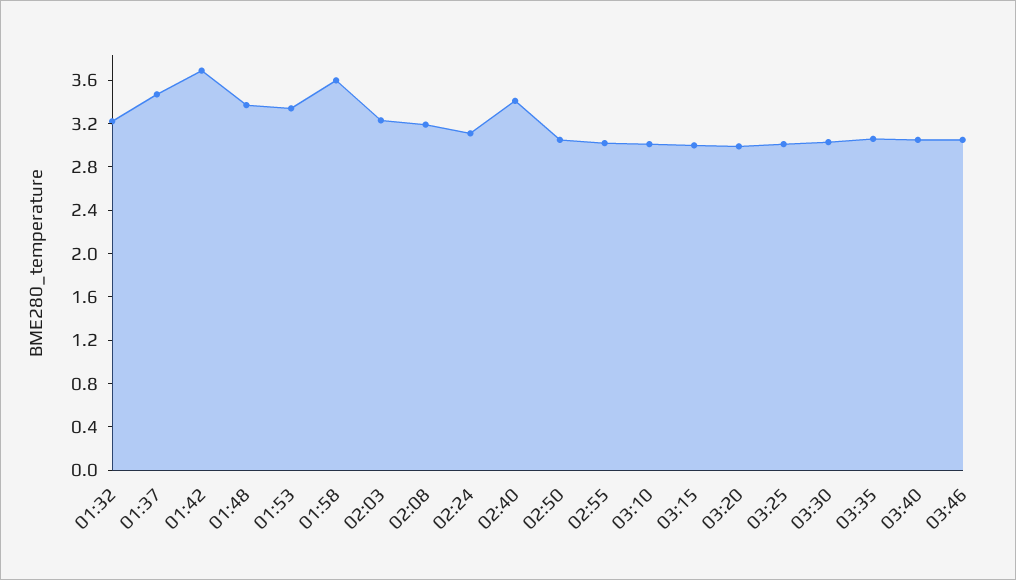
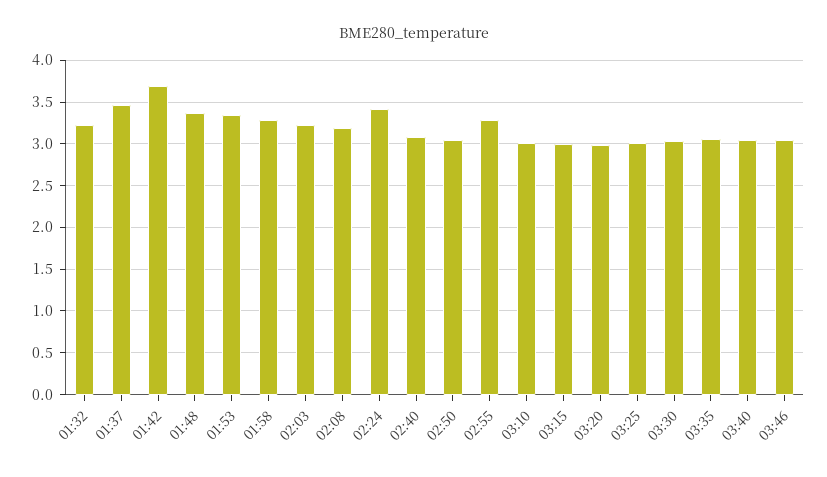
  {
    "01:32": 3.2,
    "01:37": 3.5,
    "01:42": 3.7,
    "01:48": 3.4,
    "01:53": 3.3,
-   "01:58": 3.6,
+   "01:58": 3.3,
    "02:03": 3.2,
    "02:08": 3.2,
-   "02:24": 3.1,
+   "02:24": 3.4,
-   "02:40": 3.4,
+   "02:40": 3.1,
    "02:50": 3.1,
-   "02:55": 3,
+   "02:55": 3.3,
    "03:10": 3,
    "03:15": 3,
    "03:20": 3,
    "03:25": 3,
    "03:30": 3,
    "03:35": 3.1,
    "03:40": 3.1,
    "03:46": 3.1
  }

